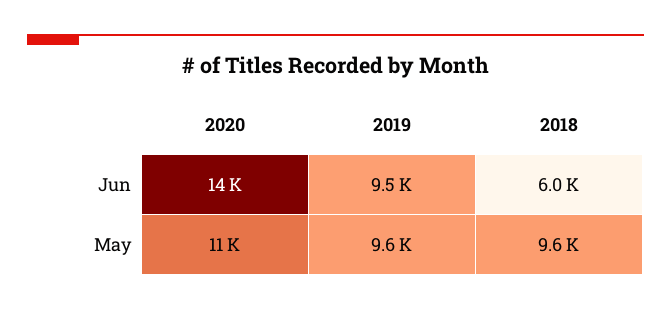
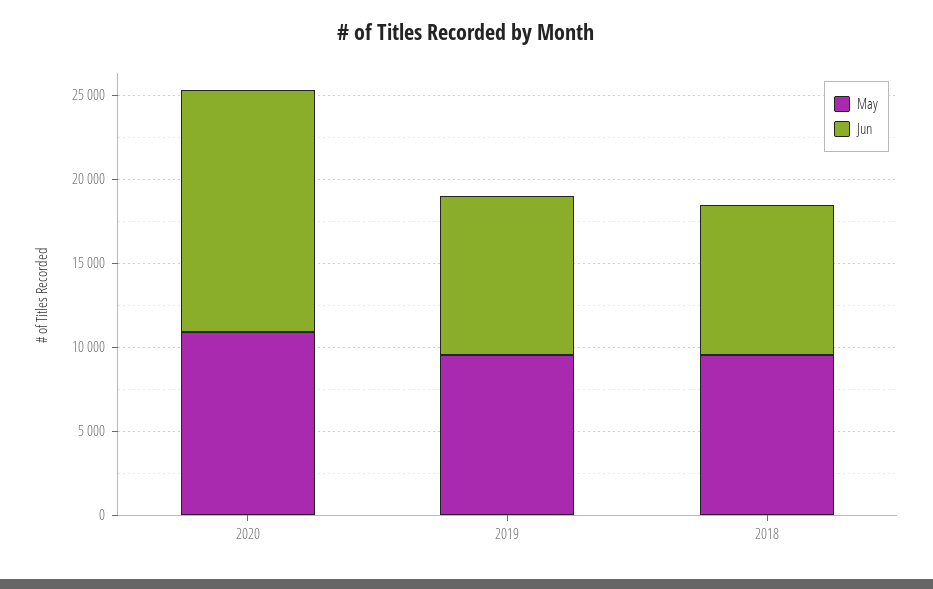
  {
    "Jun": {
      "2020": 14000,
      "2019": 9500,
-     "2018": 6000
+     "2018": 9000
    },
    "May": {
      "2020": 11000,
      "2019": 9600,
      "2018": 9600
    }
  }

